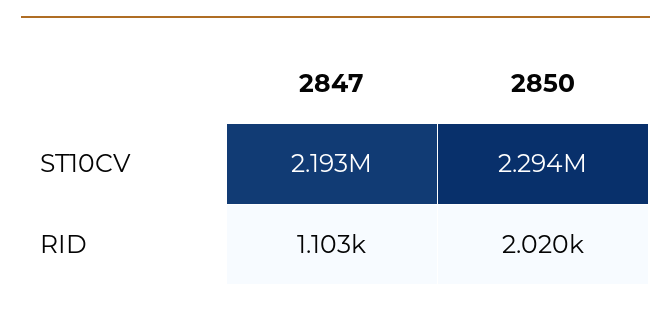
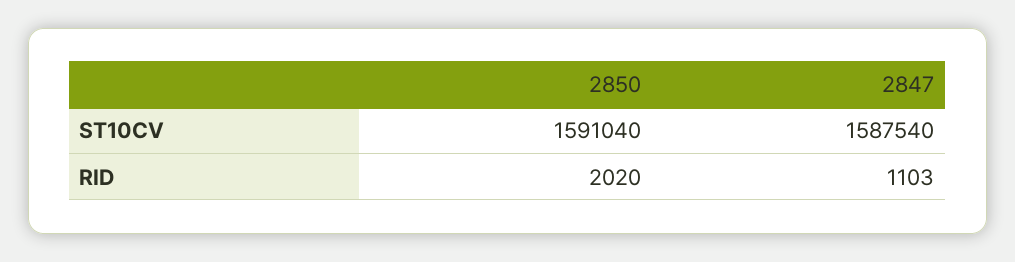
  {
    "2847": {
-     "ST10CV": 2193000,
+     "ST10CV": 1587540,
      "RID": 1103
    },
    "2850": {
-     "ST10CV": 2294000,
+     "ST10CV": 1591040,
      "RID": 2020
    }
  }

